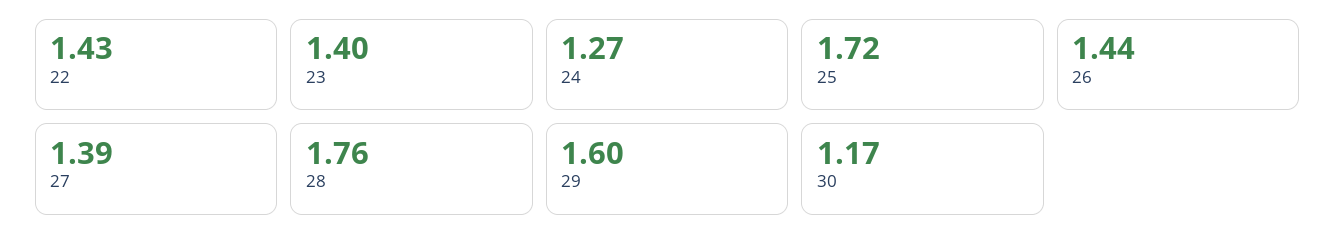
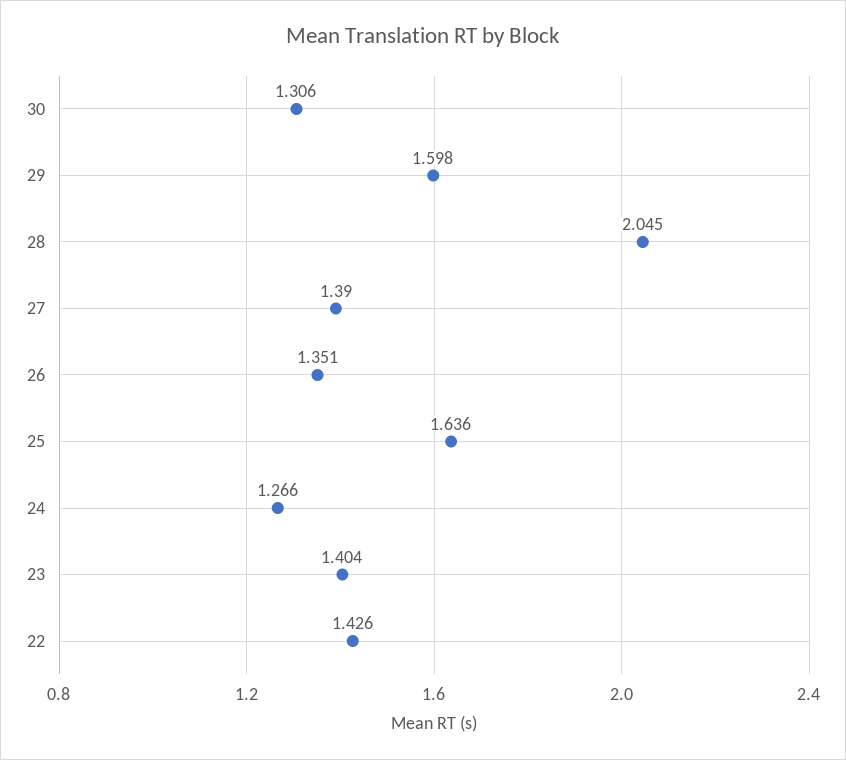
  {
    "22": 1.426,
    "23": 1.404,
    "24": 1.266,
-   "25": 1.72,
+   "25": 1.636,
-   "26": 1.44,
+   "26": 1.351,
    "27": 1.39,
-   "28": 1.76,
+   "28": 2.045,
    "29": 1.598,
-   "30": 1.17
+   "30": 1.306
  }

